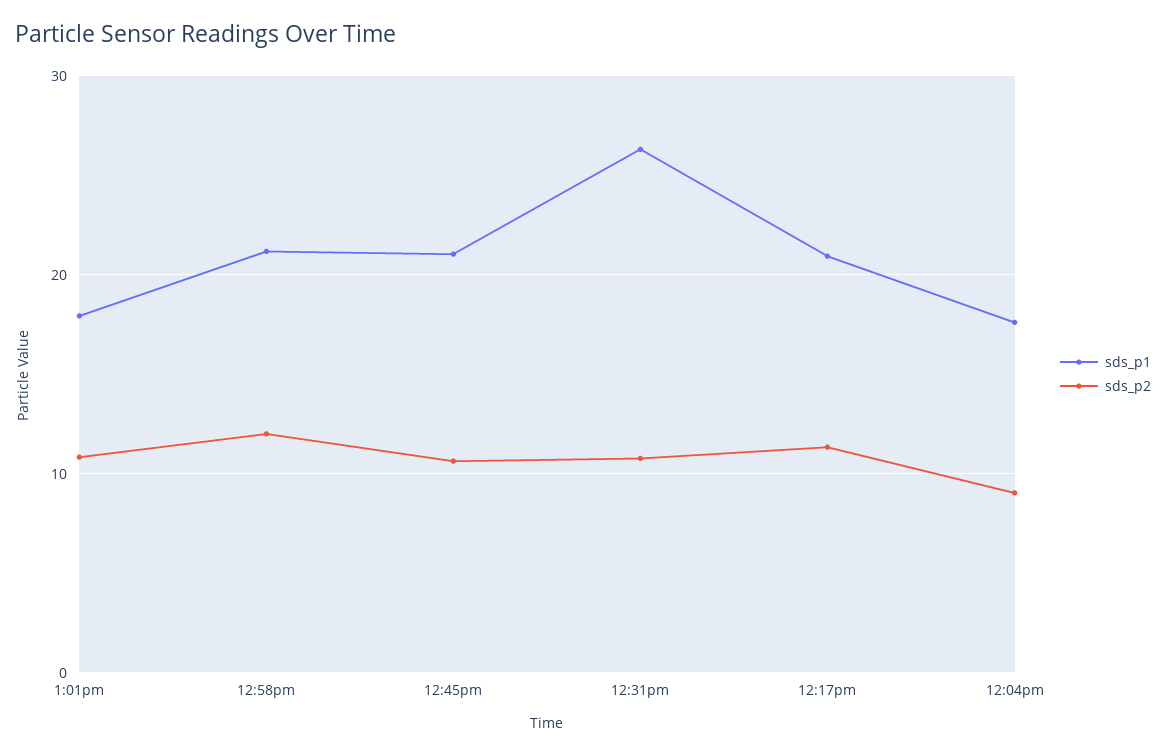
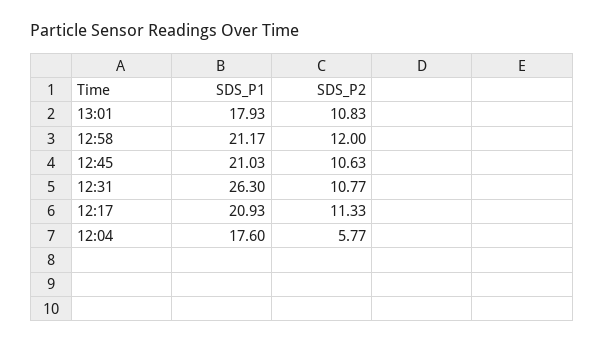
  {
    "sds_p1": {
      "1:01pm": 17.93,
      "12:58pm": 21.17,
      "12:45pm": 21.03,
      "12:31pm": 26.3,
      "12:17pm": 20.93,
      "12:04pm": 17.6
    },
    "sds_p2": {
      "1:01pm": 10.83,
      "12:58pm": 12,
      "12:45pm": 10.63,
      "12:31pm": 10.77,
      "12:17pm": 11.33,
-     "12:04pm": 9
+     "12:04pm": 5.77
    }
  }

